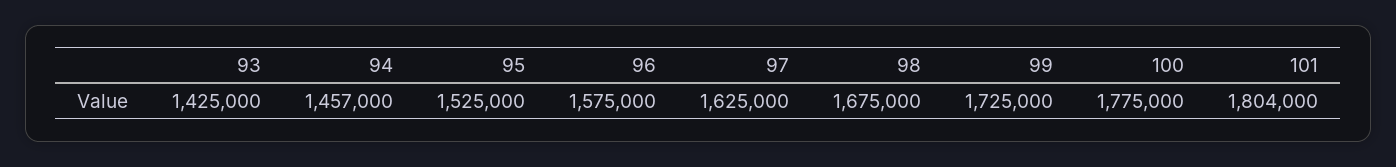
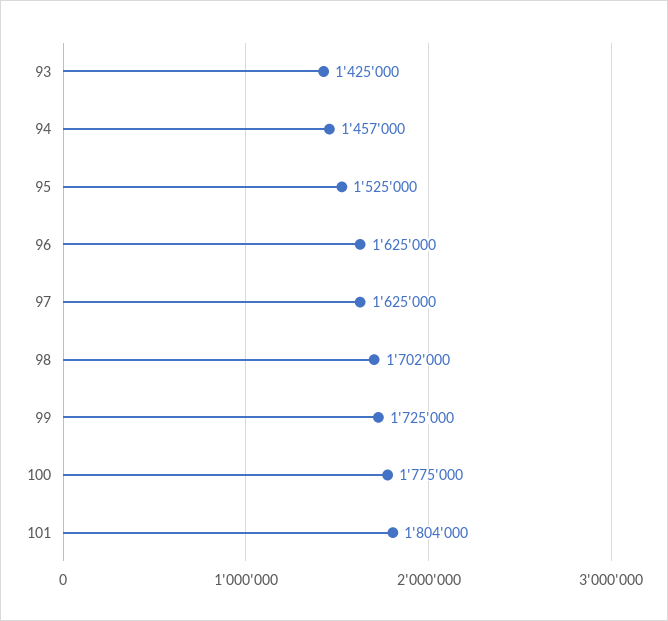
  {
    "93": 1425000,
    "94": 1457000,
    "95": 1525000,
-   "96": 1575000,
+   "96": 1625000,
    "97": 1625000,
-   "98": 1675000,
+   "98": 1702000,
    "99": 1725000,
    "100": 1775000,
    "101": 1804000
  }

